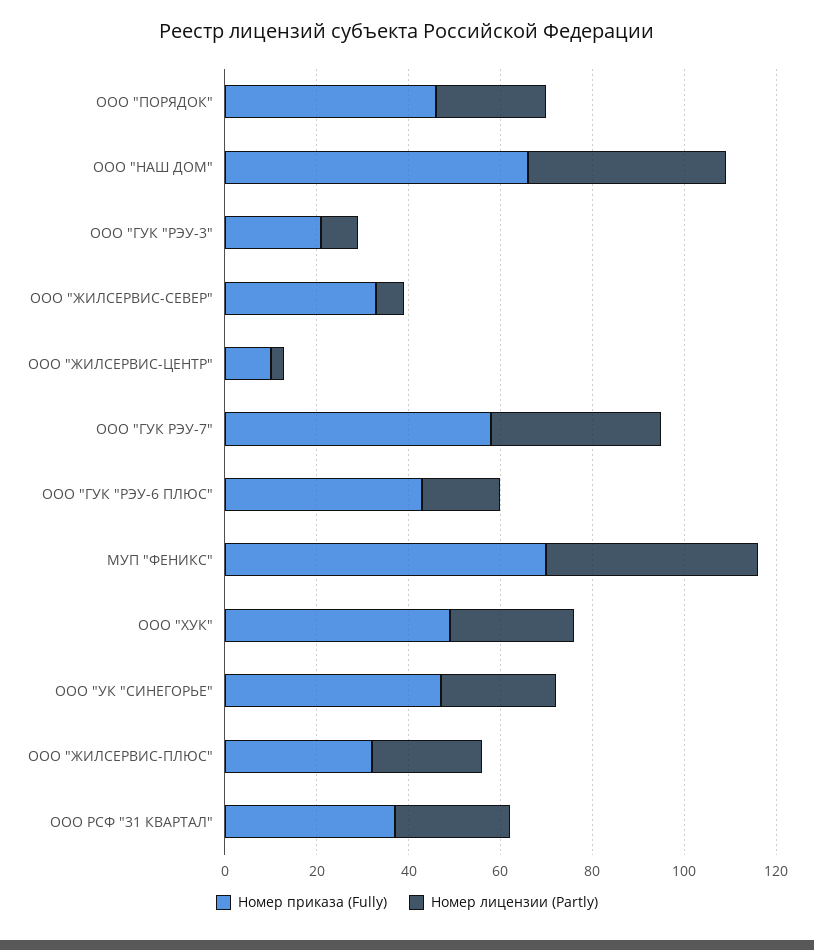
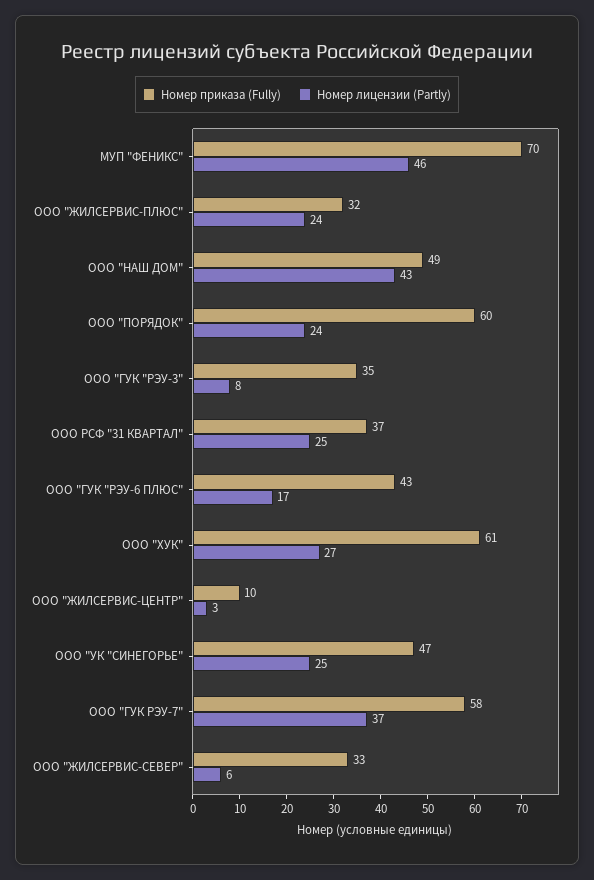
  {
    "Номер приказа (Fully)": {
-     "ООО \"ПОРЯДОК\"": 45,
+     "ООО \"ПОРЯДОК\"": 60,
-     "ООО \"НАШ ДОМ\"": 65,
+     "ООО \"НАШ ДОМ\"": 49,
-     "ООО \"ГУК \"РЭУ-3\"": 20,
+     "ООО \"ГУК \"РЭУ-3\"": 35,
      "ООО \"ЖИЛСЕРВИС-СЕВЕР\"": 33,
      "ООО \"ЖИЛСЕРВИС-ЦЕНТР\"": 10,
      "ООО \"ГУК РЭУ-7\"": 58,
      "ООО \"ГУК \"РЭУ-6 ПЛЮС\"": 43,
      "МУП \"ФЕНИКС\"": 70,
-     "ООО \"ХУК\"": 50,
+     "ООО \"ХУК\"": 61,
      "ООО \"УК \"СИНЕГОРЬЕ\"": 47,
      "ООО \"ЖИЛСЕРВИС-ПЛЮС\"": 32,
      "ООО РСФ \"31 КВАРТАЛ\"": 37
    },
    "Номер лицензии (Partly)": {
      "ООО \"ПОРЯДОК\"": 24,
      "ООО \"НАШ ДОМ\"": 43,
      "ООО \"ГУК \"РЭУ-3\"": 8,
      "ООО \"ЖИЛСЕРВИС-СЕВЕР\"": 6,
      "ООО \"ЖИЛСЕРВИС-ЦЕНТР\"": 3,
      "ООО \"ГУК РЭУ-7\"": 37,
      "ООО \"ГУК \"РЭУ-6 ПЛЮС\"": 17,
      "МУП \"ФЕНИКС\"": 46,
      "ООО \"ХУК\"": 27,
      "ООО \"УК \"СИНЕГОРЬЕ\"": 25,
      "ООО \"ЖИЛСЕРВИС-ПЛЮС\"": 24,
      "ООО РСФ \"31 КВАРТАЛ\"": 25
    }
  }

